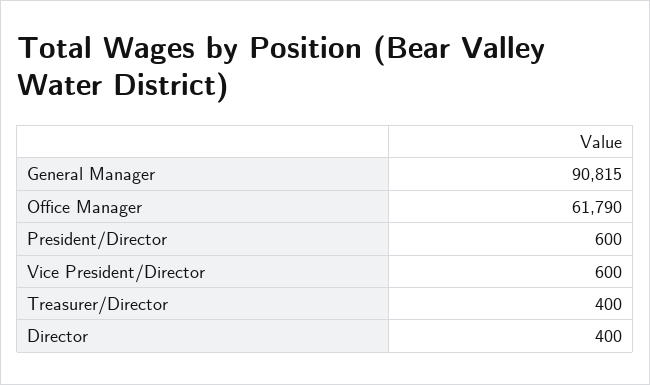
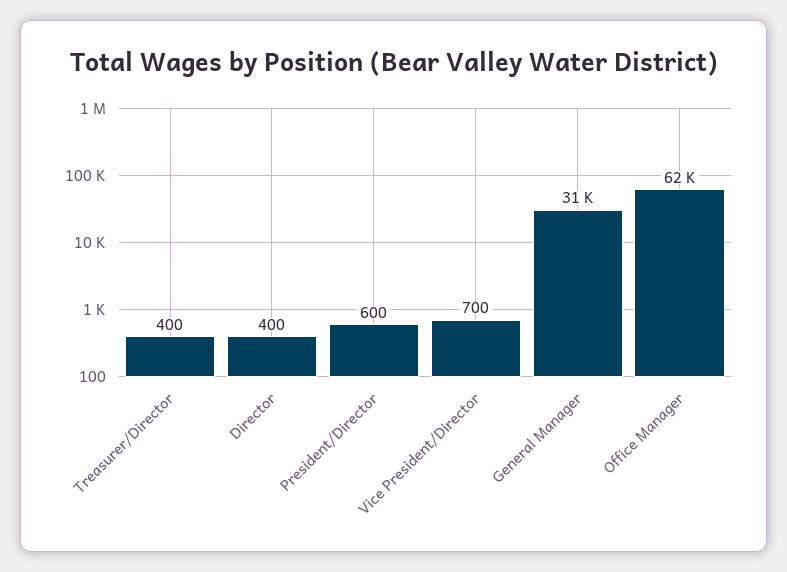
  {
-   "General Manager": 90815,
+   "General Manager": 31000,
    "Office Manager": 61790,
    "President/Director": 600,
-   "Vice President/Director": 600,
+   "Vice President/Director": 700,
    "Treasurer/Director": 400,
    "Director": 400
  }

